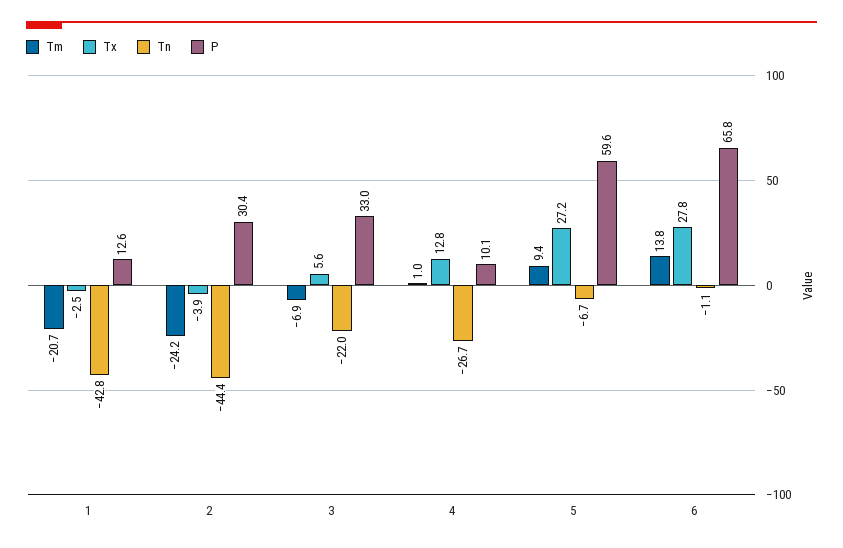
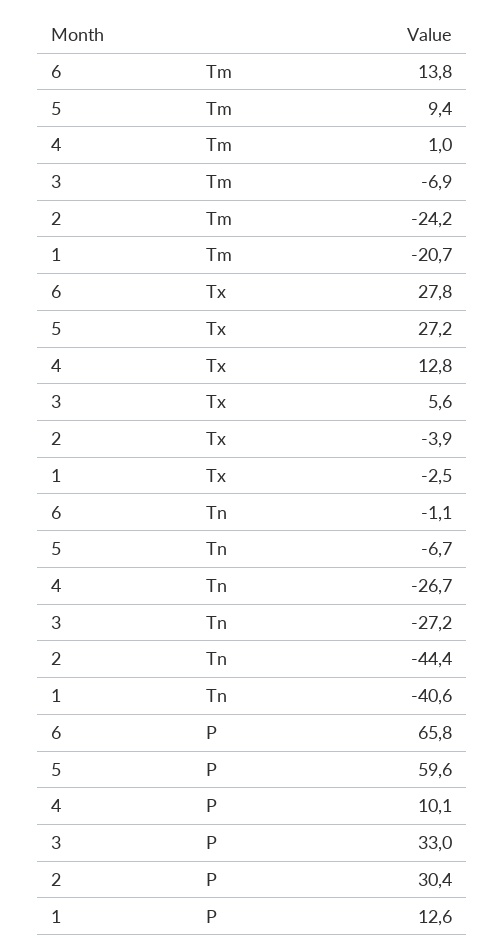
  {
    "Tm": {
      "1": -20.7,
      "2": -24.2,
      "3": -6.9,
      "4": 1,
      "5": 9.4,
      "6": 13.8
    },
    "Tx": {
      "1": -2.5,
      "2": -3.9,
      "3": 5.6,
      "4": 12.8,
      "5": 27.2,
      "6": 27.8
    },
    "Tn": {
-     "1": -42.8,
+     "1": -40.6,
      "2": -44.4,
-     "3": -22,
+     "3": -27.2,
      "4": -26.7,
      "5": -6.7,
      "6": -1.1
    },
    "P": {
      "1": 12.6,
      "2": 30.4,
      "3": 33,
      "4": 10.1,
      "5": 59.6,
      "6": 65.8
    }
  }

